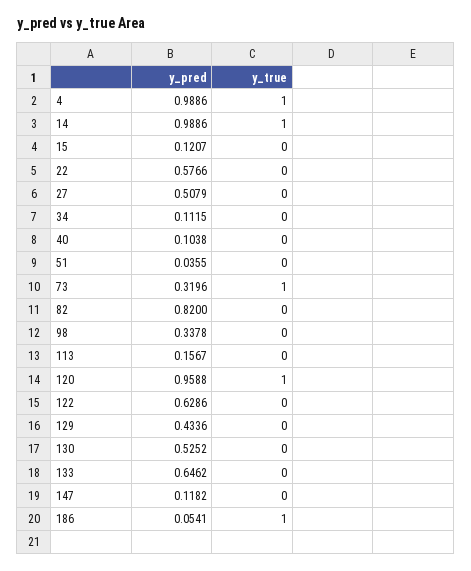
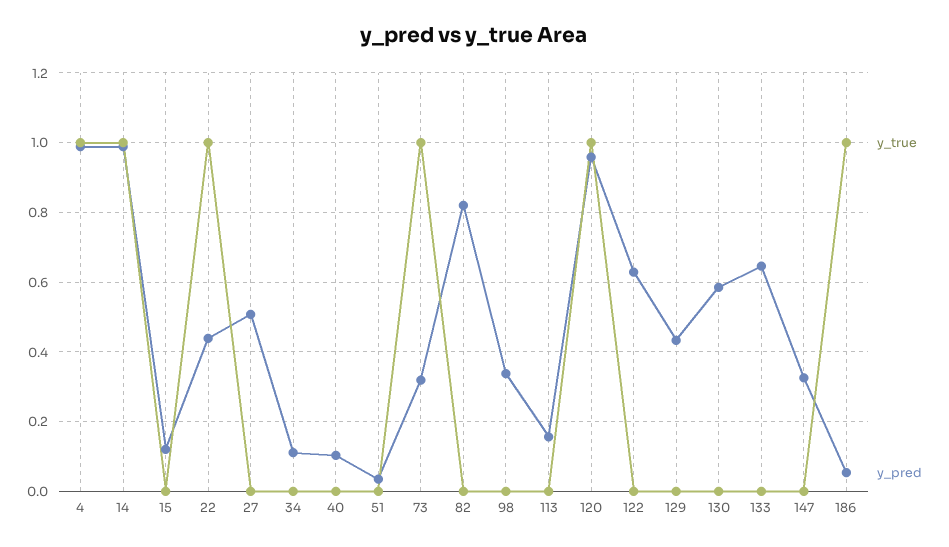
  {
    "y_pred": {
      "4": 0.9886,
      "14": 0.9886,
      "15": 0.1207,
-     "22": 0.5766,
+     "22": 0.44,
      "27": 0.5079,
      "34": 0.1115,
      "40": 0.1038,
      "51": 0.0355,
      "73": 0.3196,
      "82": 0.82,
      "98": 0.3378,
      "113": 0.1567,
      "120": 0.9588,
      "122": 0.6286,
      "129": 0.4336,
-     "130": 0.5252,
+     "130": 0.58,
      "133": 0.6462,
-     "147": 0.1182,
+     "147": 0.32,
      "186": 0.0541
    },
    "y_true": {
      "4": 1,
      "14": 1,
      "15": 0,
-     "22": 0,
+     "22": 1,
      "27": 0,
      "34": 0,
      "40": 0,
      "51": 0,
      "73": 1,
      "82": 0,
      "98": 0,
      "113": 0,
      "120": 1,
      "122": 0,
      "129": 0,
      "130": 0,
      "133": 0,
      "147": 0,
      "186": 1
    }
  }

